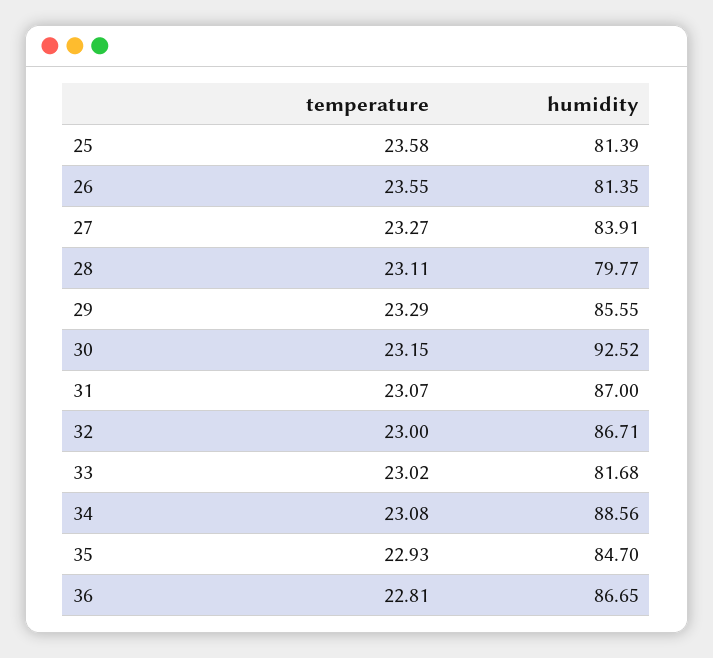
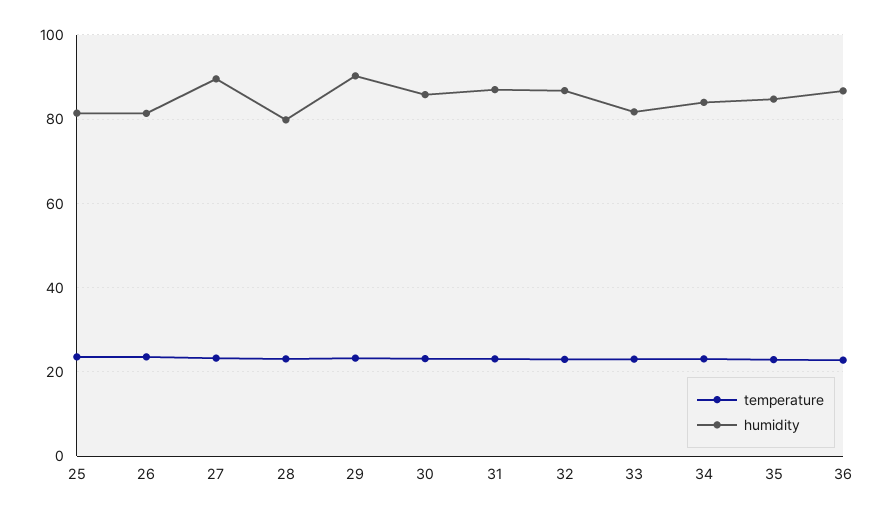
  {
    "temperature": {
      "25": 23.58,
      "26": 23.55,
      "27": 23.27,
      "28": 23.11,
      "29": 23.29,
      "30": 23.15,
      "31": 23.07,
      "32": 23,
      "33": 23.02,
      "34": 23.08,
      "35": 22.93,
      "36": 22.81
    },
    "humidity": {
      "25": 81.39,
      "26": 81.35,
-     "27": 83.91,
+     "27": 90,
      "28": 79.77,
-     "29": 85.55,
+     "29": 90,
-     "30": 92.52,
+     "30": 86,
      "31": 87,
      "32": 86.71,
      "33": 81.68,
-     "34": 88.56,
+     "34": 84,
      "35": 84.7,
      "36": 86.65
    }
  }

